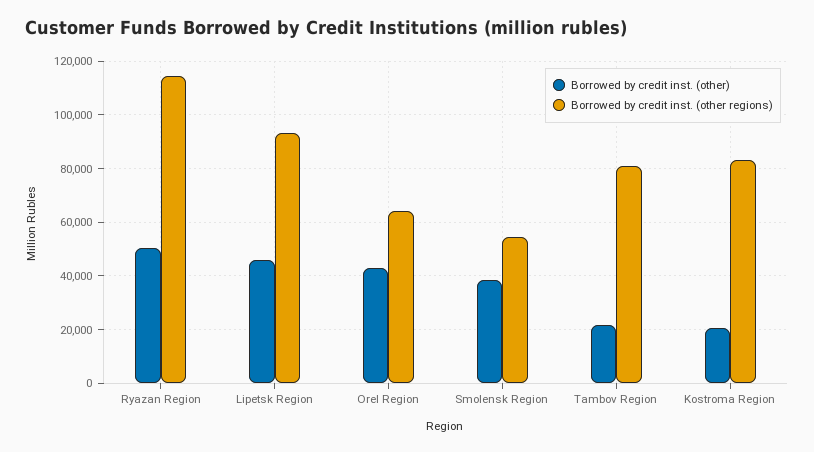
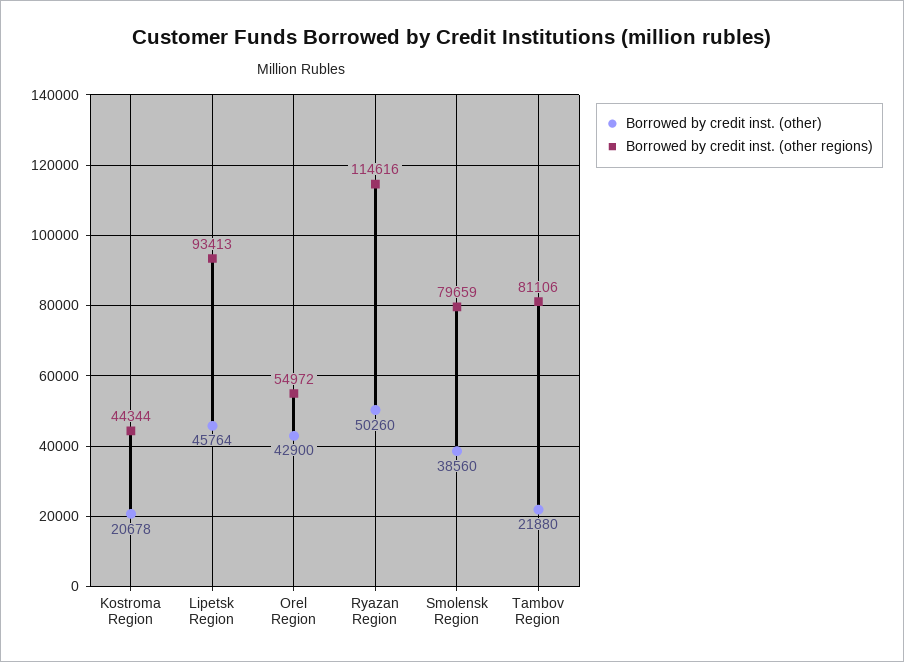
  {
    "Borrowed by credit inst. (other)": {
      "Ryazan Region": 50260,
      "Lipetsk Region": 45764,
      "Orel Region": 42900,
      "Smolensk Region": 38560,
      "Tambov Region": 21880,
      "Kostroma Region": 20678
    },
    "Borrowed by credit inst. (other regions)": {
      "Ryazan Region": 114616,
      "Lipetsk Region": 93413,
-     "Orel Region": 65000,
+     "Orel Region": 54972,
-     "Smolensk Region": 55000,
+     "Smolensk Region": 79659,
      "Tambov Region": 81106,
-     "Kostroma Region": 82500
+     "Kostroma Region": 44344
    }
  }

